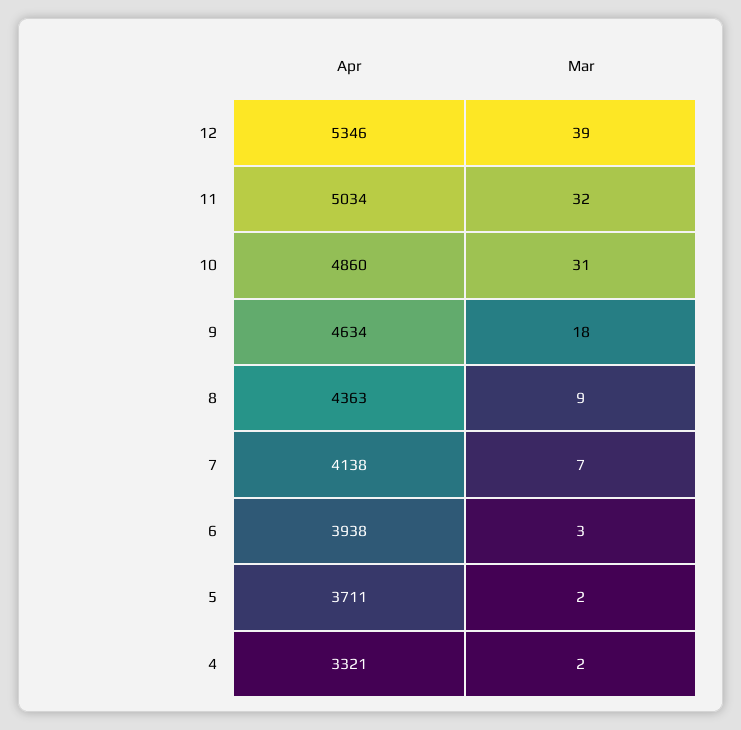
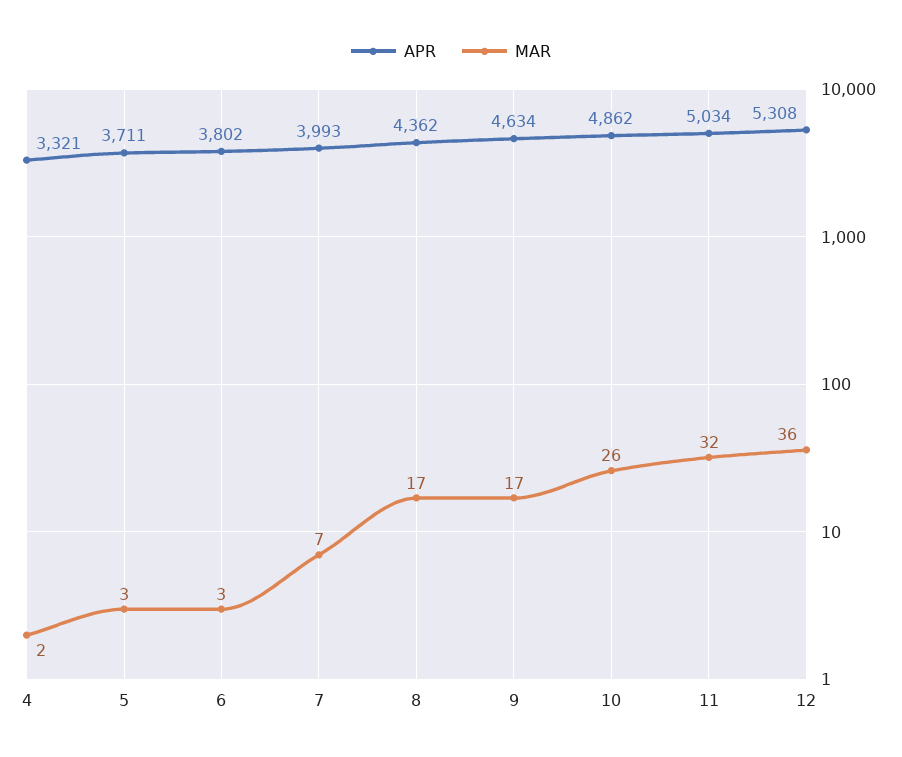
  {
    "Apr": {
-     "12": 5346,
+     "12": 5308,
      "11": 5034,
-     "10": 4860,
+     "10": 4862,
      "9": 4634,
-     "8": 4363,
+     "8": 4362,
-     "7": 4138,
+     "7": 3993,
-     "6": 3938,
+     "6": 3802,
      "5": 3711,
      "4": 3321
    },
    "Mar": {
-     "12": 39,
+     "12": 36,
      "11": 32,
-     "10": 31,
+     "10": 26,
-     "9": 18,
+     "9": 17,
-     "8": 9,
+     "8": 17,
      "7": 7,
      "6": 3,
-     "5": 2,
+     "5": 3,
      "4": 2
    }
  }

